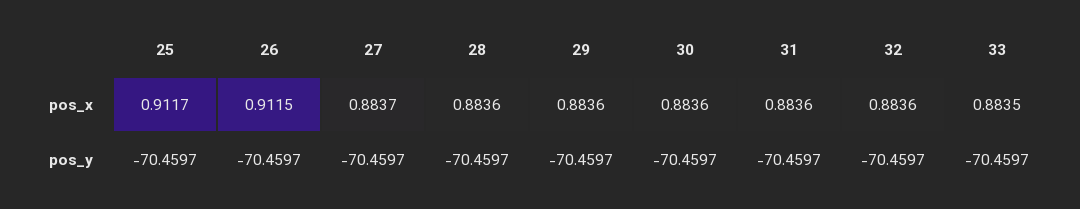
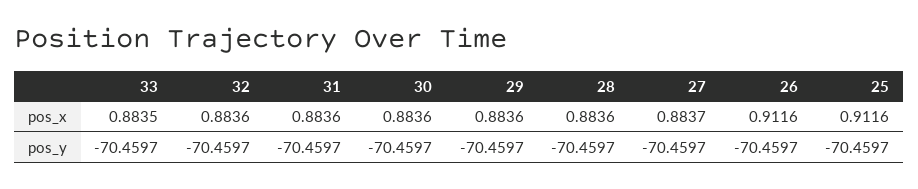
  {
    "25": {
-     "pos_x": 0.9117,
+     "pos_x": 0.9116,
      "pos_y": -70.4597
    },
    "26": {
-     "pos_x": 0.9115,
+     "pos_x": 0.9116,
      "pos_y": -70.4597
    },
    "27": {
      "pos_x": 0.8837,
      "pos_y": -70.4597
    },
    "28": {
      "pos_x": 0.8836,
      "pos_y": -70.4597
    },
    "29": {
      "pos_x": 0.8836,
      "pos_y": -70.4597
    },
    "30": {
      "pos_x": 0.8836,
      "pos_y": -70.4597
    },
    "31": {
      "pos_x": 0.8836,
      "pos_y": -70.4597
    },
    "32": {
      "pos_x": 0.8836,
      "pos_y": -70.4597
    },
    "33": {
      "pos_x": 0.8835,
      "pos_y": -70.4597
    }
  }

